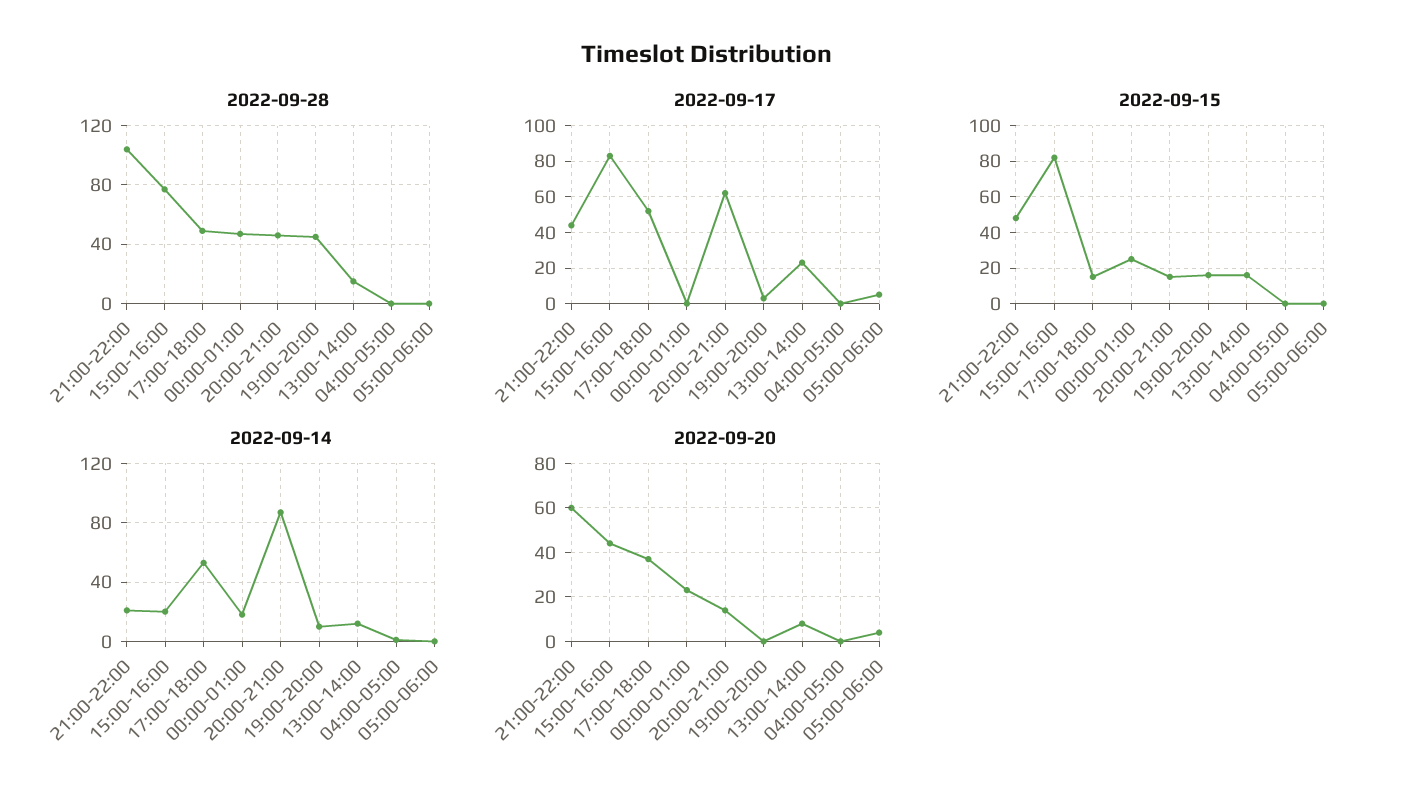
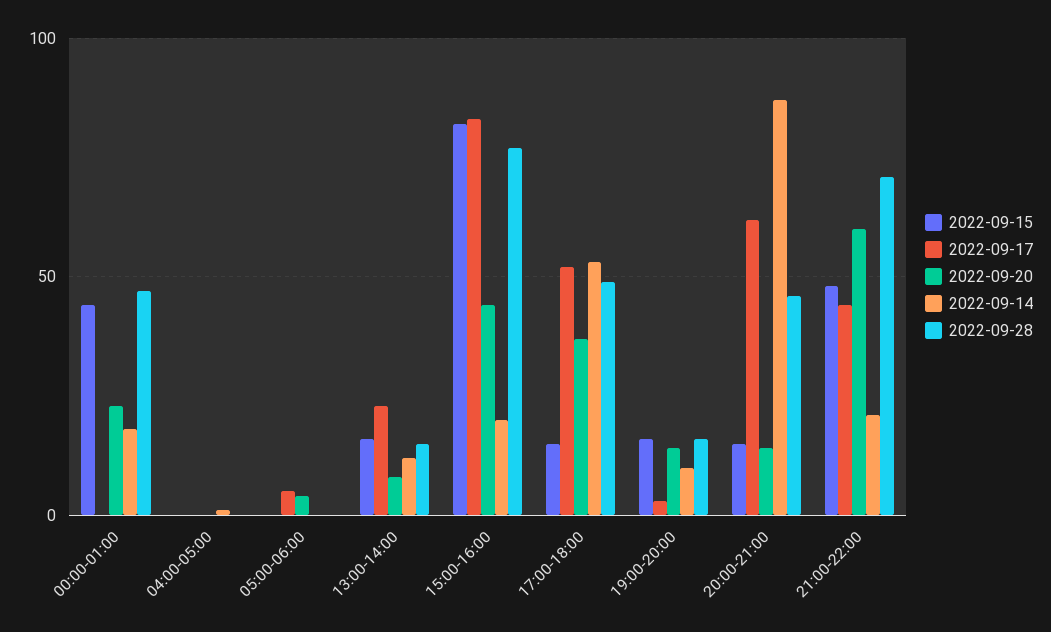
  {
    "2022-09-28": {
-     "21:00-22:00": 105,
+     "21:00-22:00": 70,
      "15:00-16:00": 75,
      "17:00-18:00": 50,
      "00:00-01:00": 45,
      "20:00-21:00": 45,
-     "19:00-20:00": 45,
+     "19:00-20:00": 15,
      "13:00-14:00": 15,
      "04:00-05:00": 0,
      "05:00-06:00": 0
    },
    "2022-09-17": {
      "21:00-22:00": 45,
      "15:00-16:00": 85,
      "17:00-18:00": 50,
      "00:00-01:00": 0,
      "20:00-21:00": 60,
      "19:00-20:00": 5,
      "13:00-14:00": 25,
      "04:00-05:00": 0,
      "05:00-06:00": 5
    },
    "2022-09-15": {
      "21:00-22:00": 50,
      "15:00-16:00": 80,
      "17:00-18:00": 15,
-     "00:00-01:00": 25,
+     "00:00-01:00": 45,
      "20:00-21:00": 15,
      "19:00-20:00": 15,
      "13:00-14:00": 15,
      "04:00-05:00": 0,
      "05:00-06:00": 0
    },
    "2022-09-14": {
      "21:00-22:00": 20,
      "15:00-16:00": 20,
      "17:00-18:00": 55,
      "00:00-01:00": 20,
      "20:00-21:00": 85,
      "19:00-20:00": 10,
      "13:00-14:00": 10,
      "04:00-05:00": 0,
      "05:00-06:00": 0
    },
    "2022-09-20": {
      "21:00-22:00": 60,
      "15:00-16:00": 45,
      "17:00-18:00": 35,
      "00:00-01:00": 25,
      "20:00-21:00": 15,
-     "19:00-20:00": 0,
+     "19:00-20:00": 15,
      "13:00-14:00": 10,
      "04:00-05:00": 0,
      "05:00-06:00": 5
    }
  }

